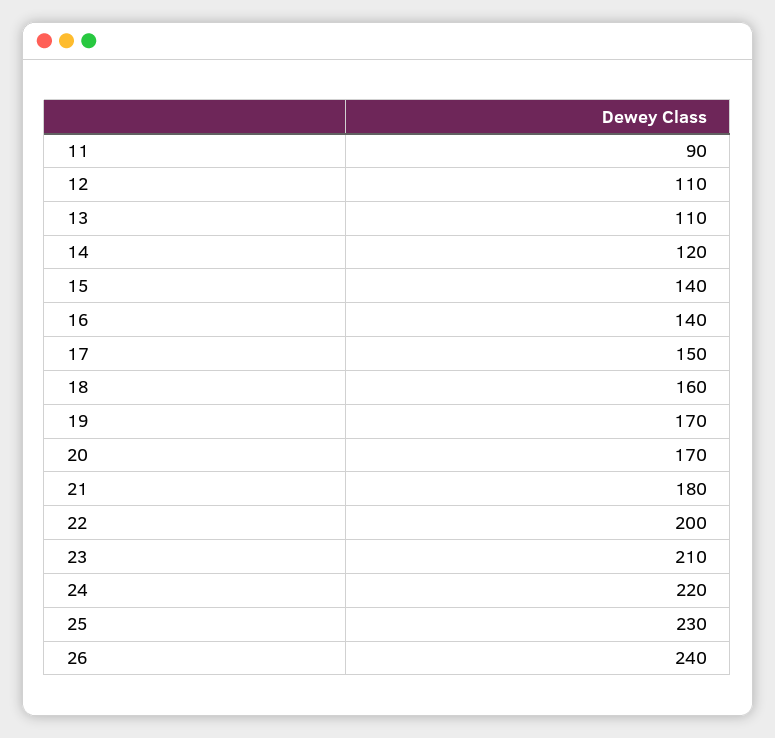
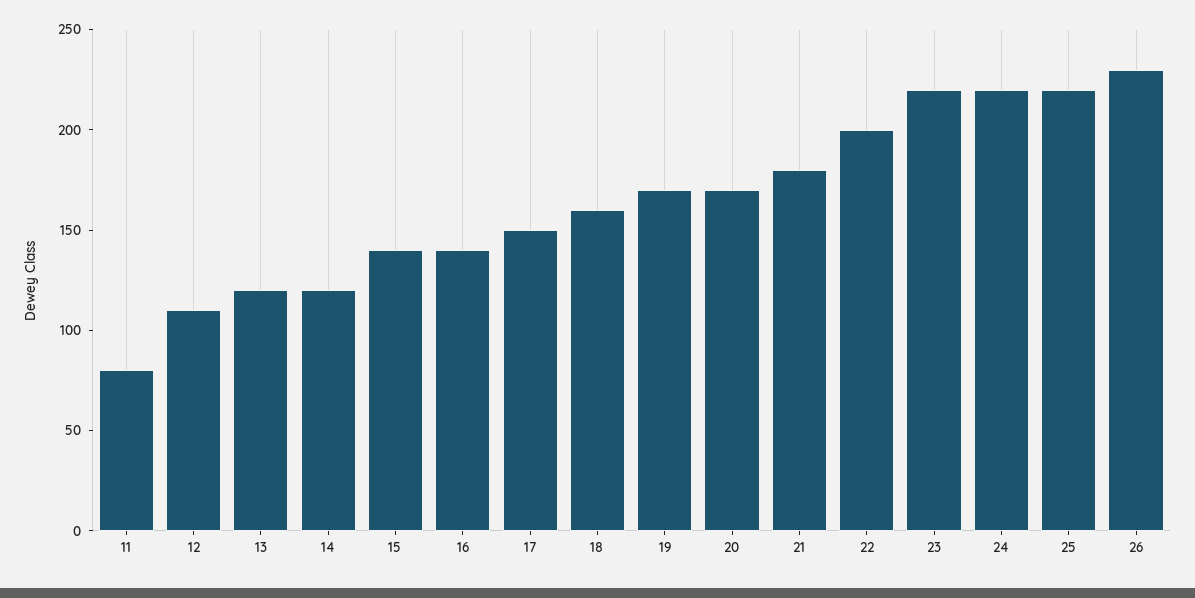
  {
-   "11": 90,
+   "11": 80,
    "12": 110,
-   "13": 110,
+   "13": 120,
    "14": 120,
    "15": 140,
    "16": 140,
    "17": 150,
    "18": 160,
    "19": 170,
    "20": 170,
    "21": 180,
    "22": 200,
-   "23": 210,
+   "23": 220,
    "24": 220,
-   "25": 230,
+   "25": 220,
-   "26": 240
+   "26": 230
  }

